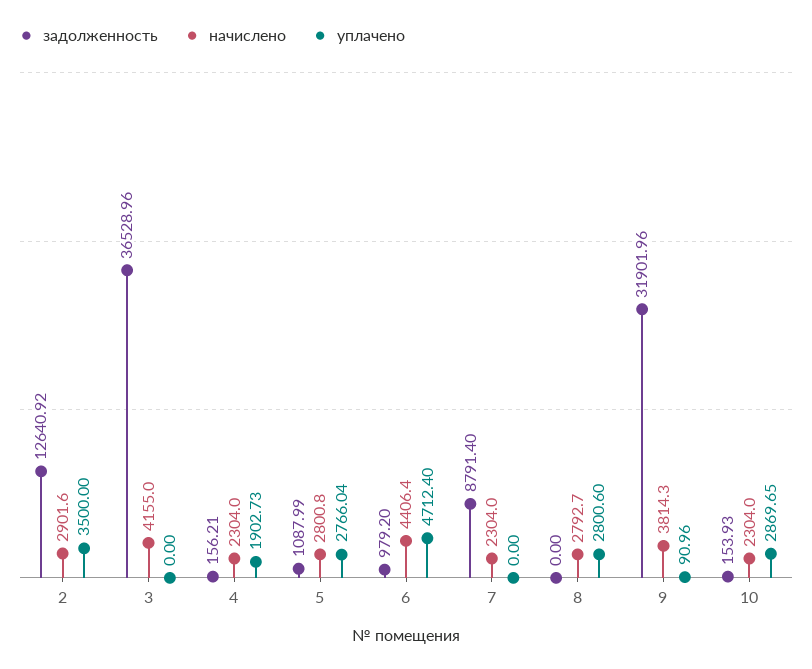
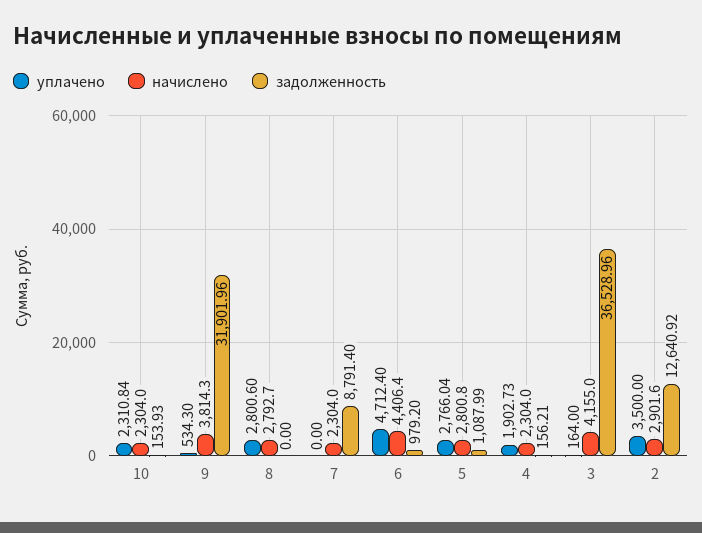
  {
    "задолженность": {
      "2": 12640.92,
      "3": 36528.96,
      "4": 156.21,
      "5": 1087.99,
      "6": 979.2,
      "7": 8791.4,
      "8": 0,
      "9": 31901.96,
      "10": 153.93
    },
    "начислено": {
      "2": 2901.6,
      "3": 4155,
      "4": 2304,
      "5": 2800.8,
      "6": 4406.4,
      "7": 2304,
      "8": 2792.7,
      "9": 3814.3,
      "10": 2304
    },
    "уплачено": {
      "2": 3500,
-     "3": 0,
+     "3": 164,
      "4": 1902.73,
      "5": 2766.04,
      "6": 4712.4,
      "7": 0,
      "8": 2800.6,
-     "9": 90.96,
+     "9": 534.3,
-     "10": 2869.65
+     "10": 2310.84
    }
  }

